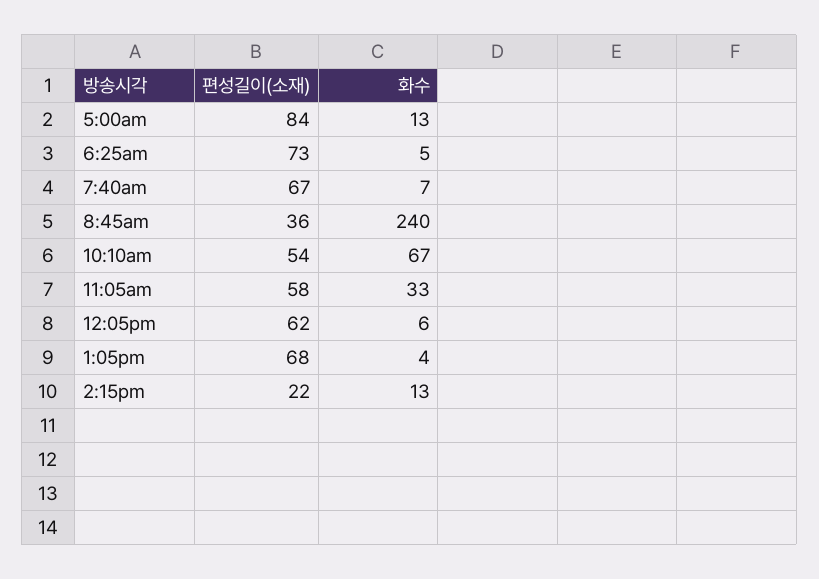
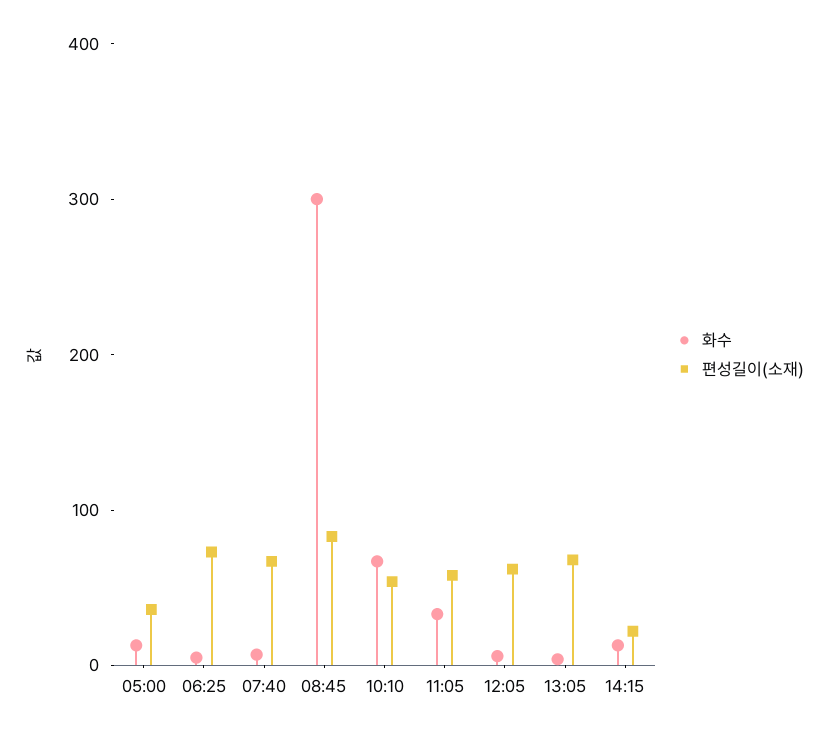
  {
    "편성길이(소재)": {
-     "5:00am": 84,
+     "5:00am": 40,
      "6:25am": 73,
      "7:40am": 67,
-     "8:45am": 36,
+     "8:45am": 80,
      "10:10am": 54,
      "11:05am": 58,
      "12:05pm": 62,
      "1:05pm": 68,
      "2:15pm": 22
    },
    "화수": {
      "5:00am": 13,
      "6:25am": 5,
      "7:40am": 7,
-     "8:45am": 240,
+     "8:45am": 300,
      "10:10am": 67,
      "11:05am": 33,
      "12:05pm": 6,
      "1:05pm": 4,
      "2:15pm": 13
    }
  }

